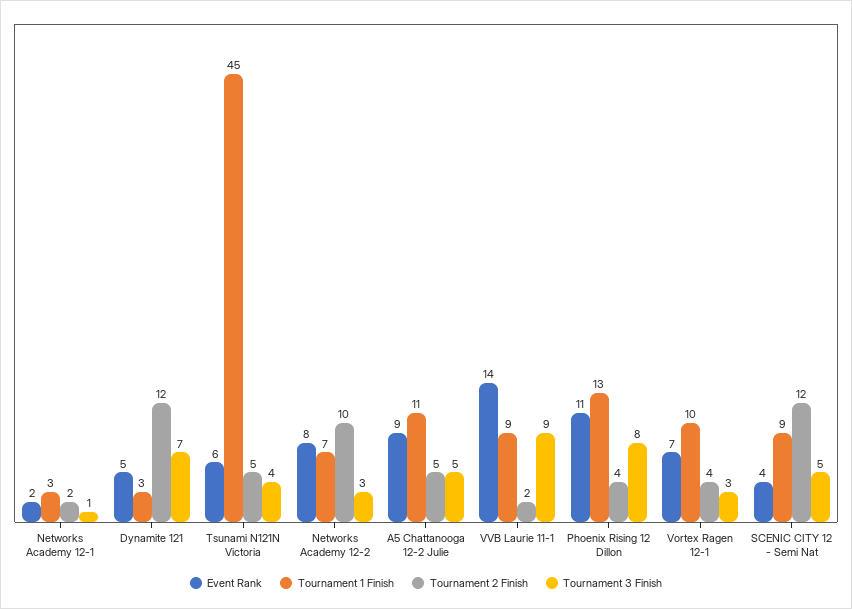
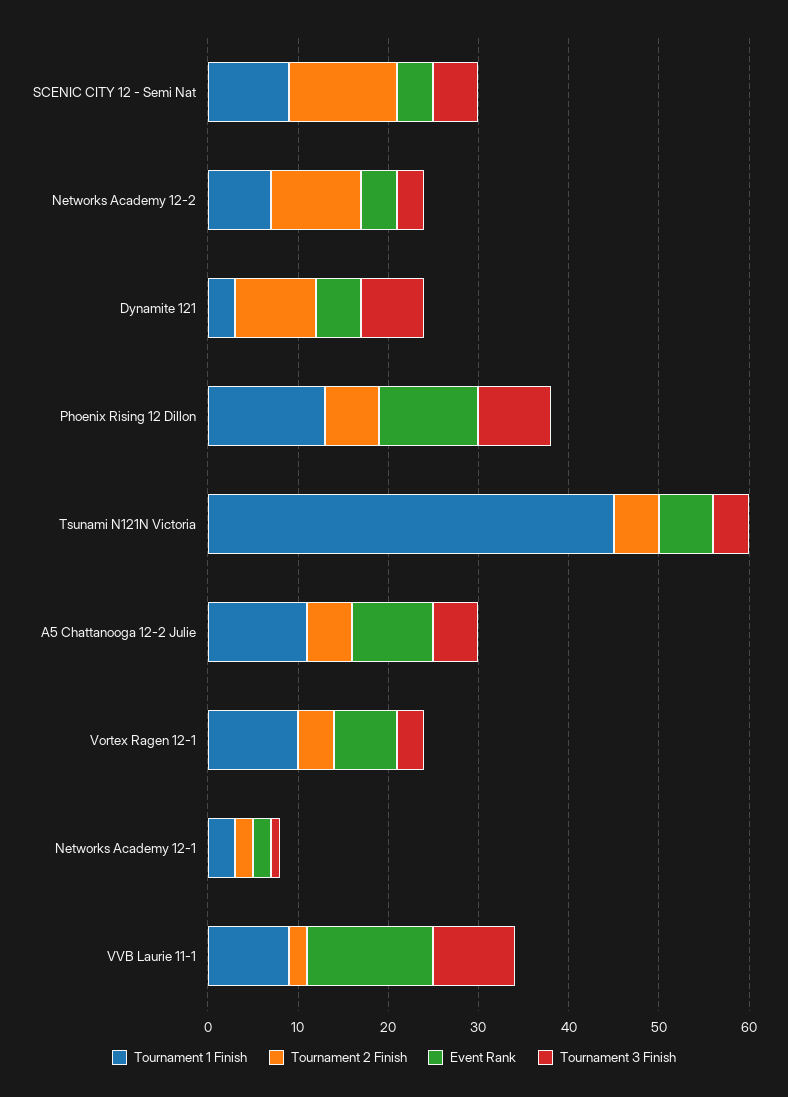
  {
    "Event Rank": {
      "Networks Academy 12-1": 2,
      "Dynamite 121": 5,
      "Tsunami N121N Victoria": 6,
-     "Networks Academy 12-2": 8,
+     "Networks Academy 12-2": 4,
      "A5 Chattanooga 12-2 Julie": 9,
      "VVB Laurie 11-1": 14,
      "Phoenix Rising 12 Dillon": 11,
      "Vortex Ragen 12-1": 7,
      "SCENIC CITY 12 - Semi Nat": 4
    },
    "Tournament 1 Finish": {
      "Networks Academy 12-1": 3,
      "Dynamite 121": 3,
      "Tsunami N121N Victoria": 45,
      "Networks Academy 12-2": 7,
      "A5 Chattanooga 12-2 Julie": 11,
      "VVB Laurie 11-1": 9,
      "Phoenix Rising 12 Dillon": 13,
      "Vortex Ragen 12-1": 10,
      "SCENIC CITY 12 - Semi Nat": 9
    },
    "Tournament 2 Finish": {
      "Networks Academy 12-1": 2,
-     "Dynamite 121": 12,
+     "Dynamite 121": 9,
      "Tsunami N121N Victoria": 5,
      "Networks Academy 12-2": 10,
      "A5 Chattanooga 12-2 Julie": 5,
      "VVB Laurie 11-1": 2,
-     "Phoenix Rising 12 Dillon": 4,
+     "Phoenix Rising 12 Dillon": 6,
      "Vortex Ragen 12-1": 4,
      "SCENIC CITY 12 - Semi Nat": 12
    },
    "Tournament 3 Finish": {
      "Networks Academy 12-1": 1,
      "Dynamite 121": 7,
      "Tsunami N121N Victoria": 4,
      "Networks Academy 12-2": 3,
      "A5 Chattanooga 12-2 Julie": 5,
      "VVB Laurie 11-1": 9,
      "Phoenix Rising 12 Dillon": 8,
      "Vortex Ragen 12-1": 3,
      "SCENIC CITY 12 - Semi Nat": 5
    }
  }

